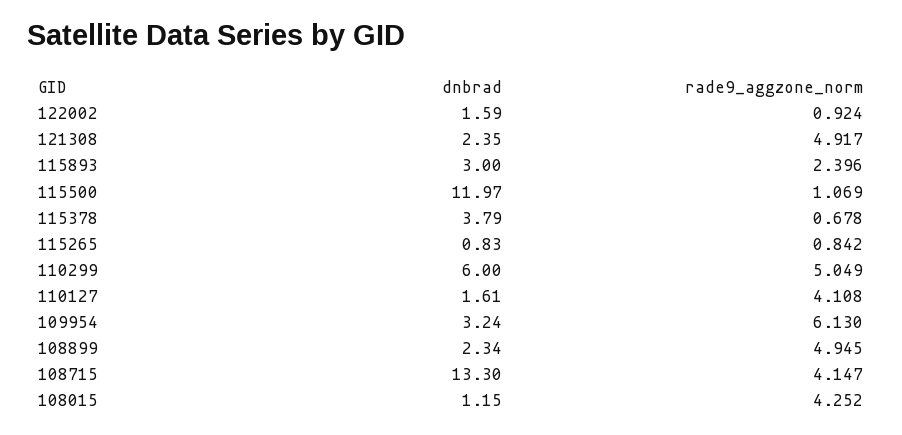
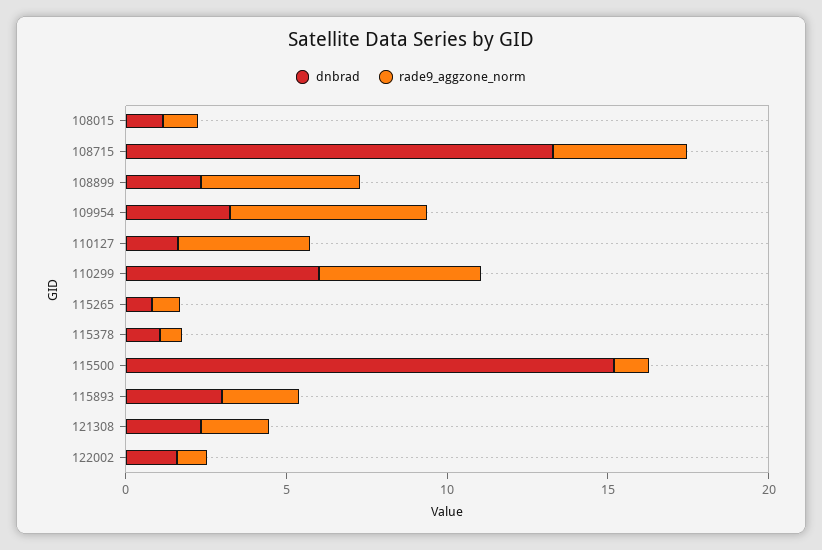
  {
    "dnbrad": {
      "122002": 1.59,
      "121308": 2.35,
      "115893": 3,
-     "115500": 11.97,
+     "115500": 15,
-     "115378": 3.79,
+     "115378": 1,
      "115265": 0.83,
      "110299": 6,
      "110127": 1.61,
      "109954": 3.24,
      "108899": 2.34,
      "108715": 13.3,
      "108015": 1.15
    },
    "rade9_aggzone_norm": {
      "122002": 0.924,
-     "121308": 4.917,
+     "121308": 2,
      "115893": 2.396,
      "115500": 1.069,
      "115378": 0.678,
      "115265": 0.842,
      "110299": 5.049,
      "110127": 4.108,
      "109954": 6.13,
      "108899": 4.945,
      "108715": 4.147,
-     "108015": 4.252
+     "108015": 1
    }
  }

